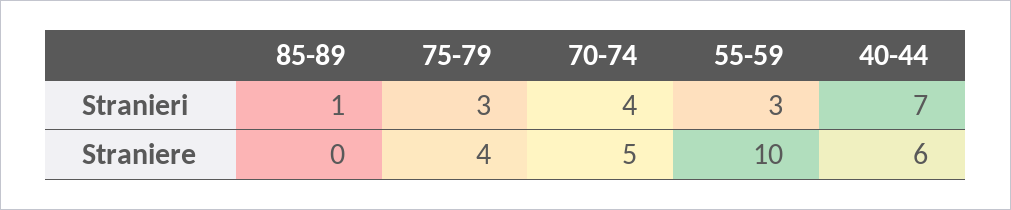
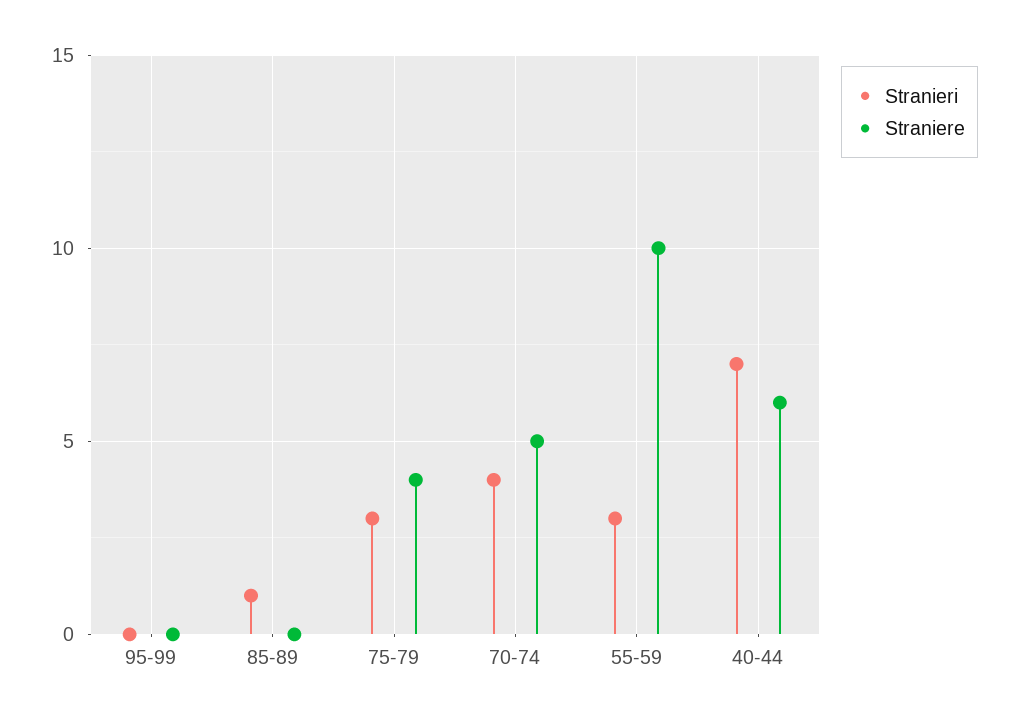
  {
    "Stranieri": {
      "85-89": 1,
      "75-79": 3,
      "70-74": 4,
      "55-59": 3,
-     "40-44": 7
+     "40-44": 7,
+     "95-99": 0
    },
    "Straniere": {
      "85-89": 0,
      "75-79": 4,
      "70-74": 5,
      "55-59": 10,
-     "40-44": 6
+     "40-44": 6,
+     "95-99": 0
    }
  }

